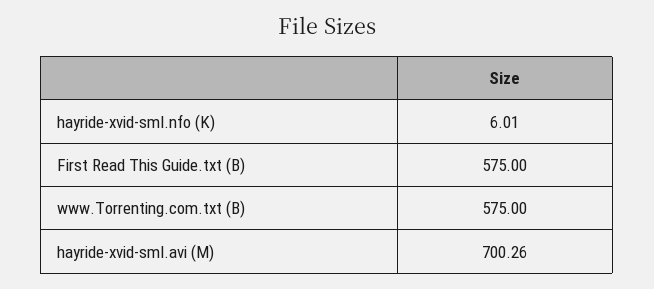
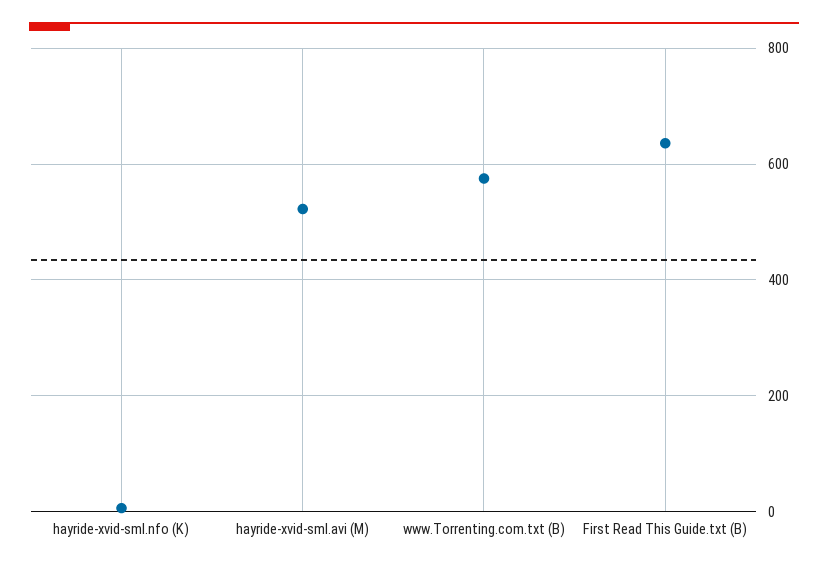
  {
    "hayride-xvid-sml.nfo (K)": 6.01,
-   "First Read This Guide.txt (B)": 575,
+   "First Read This Guide.txt (B)": 640,
    "www.Torrenting.com.txt (B)": 575,
-   "hayride-xvid-sml.avi (M)": 700.26
+   "hayride-xvid-sml.avi (M)": 520
  }

